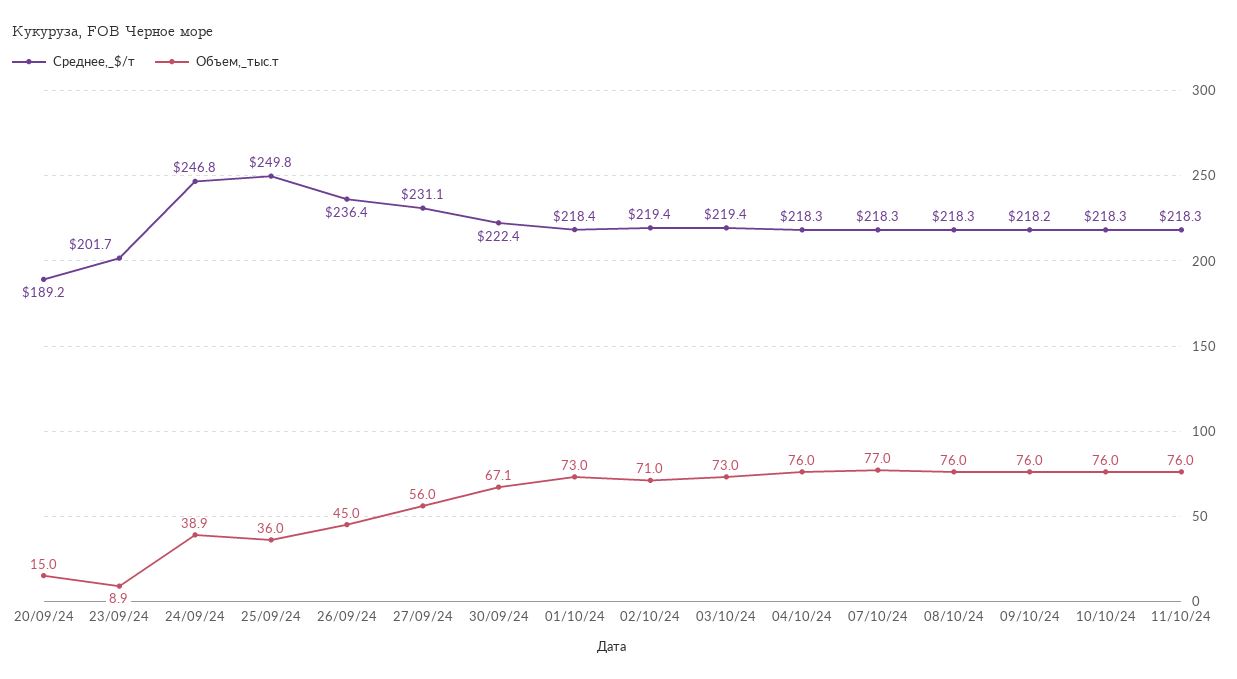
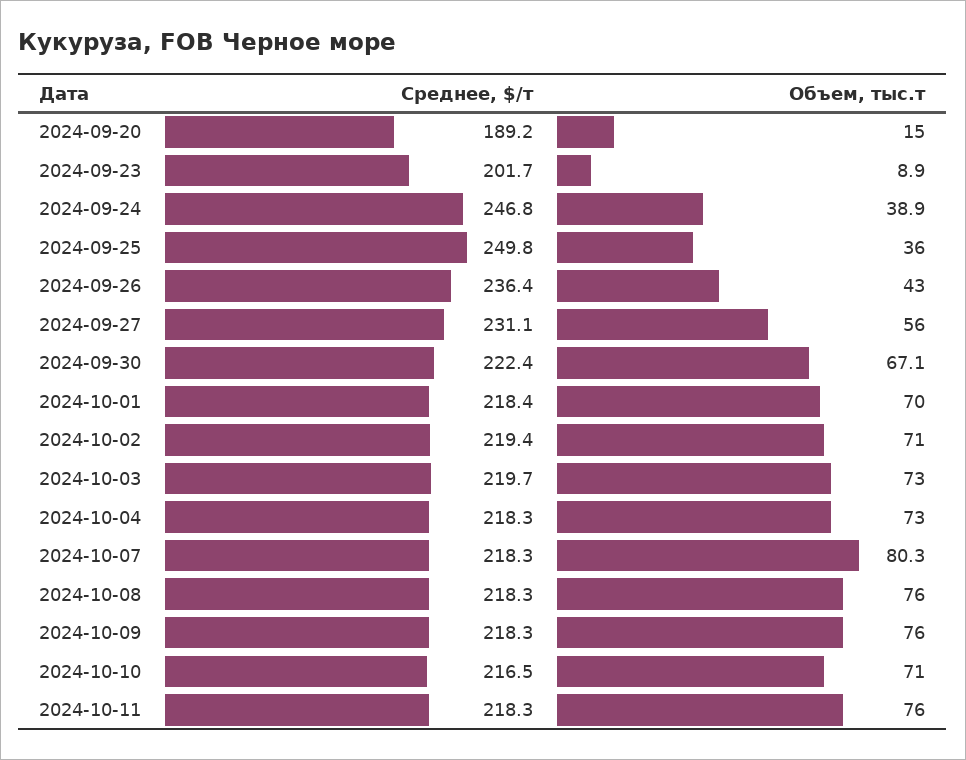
  {
    "Среднее,_$/т": {
      "20/09/24": 189.2,
      "23/09/24": 201.7,
      "24/09/24": 246.8,
      "25/09/24": 249.8,
      "26/09/24": 236.4,
      "27/09/24": 231.1,
      "30/09/24": 222.4,
      "01/10/24": 218.4,
      "02/10/24": 219.4,
-     "03/10/24": 219.4,
+     "03/10/24": 219.7,
      "04/10/24": 218.3,
      "07/10/24": 218.3,
      "08/10/24": 218.3,
-     "09/10/24": 218.2,
+     "09/10/24": 218.3,
-     "10/10/24": 218.3,
+     "10/10/24": 216.5,
      "11/10/24": 218.3
    },
    "Объем,_тыс.т": {
      "20/09/24": 15,
      "23/09/24": 8.9,
      "24/09/24": 38.9,
      "25/09/24": 36,
-     "26/09/24": 45,
+     "26/09/24": 43,
      "27/09/24": 56,
      "30/09/24": 67.1,
-     "01/10/24": 73,
+     "01/10/24": 70,
      "02/10/24": 71,
      "03/10/24": 73,
-     "04/10/24": 76,
+     "04/10/24": 73,
-     "07/10/24": 77,
+     "07/10/24": 80.3,
      "08/10/24": 76,
      "09/10/24": 76,
-     "10/10/24": 76,
+     "10/10/24": 71,
      "11/10/24": 76
    }
  }

